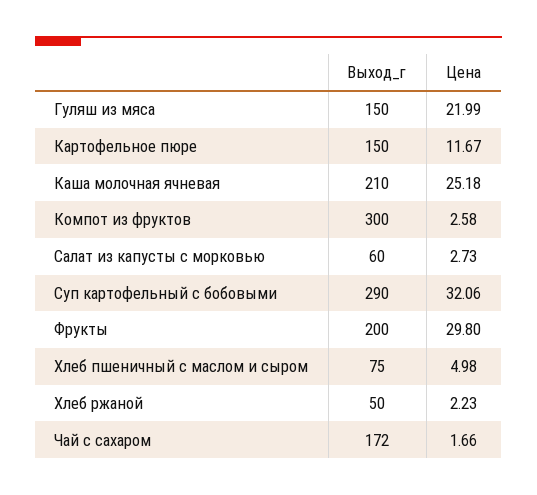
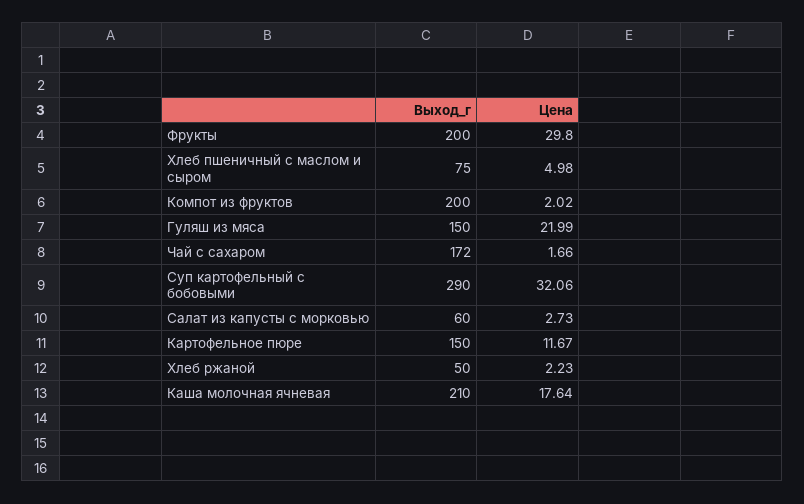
  {
    "Выход_г": {
      "Гуляш из мяса": 150,
      "Картофельное пюре": 150,
      "Каша молочная ячневая": 210,
-     "Компот из фруктов": 300,
+     "Компот из фруктов": 200,
      "Салат из капусты с морковью": 60,
      "Суп картофельный с бобовыми": 290,
      "Фрукты": 200,
      "Хлеб пшеничный с маслом и сыром": 75,
      "Хлеб ржаной": 50,
      "Чай с сахаром": 172
    },
    "Цена": {
      "Гуляш из мяса": 21.99,
      "Картофельное пюре": 11.67,
-     "Каша молочная ячневая": 25.18,
+     "Каша молочная ячневая": 17.64,
-     "Компот из фруктов": 2.58,
+     "Компот из фруктов": 2.02,
      "Салат из капусты с морковью": 2.73,
      "Суп картофельный с бобовыми": 32.06,
      "Фрукты": 29.8,
      "Хлеб пшеничный с маслом и сыром": 4.98,
      "Хлеб ржаной": 2.23,
      "Чай с сахаром": 1.66
    }
  }

